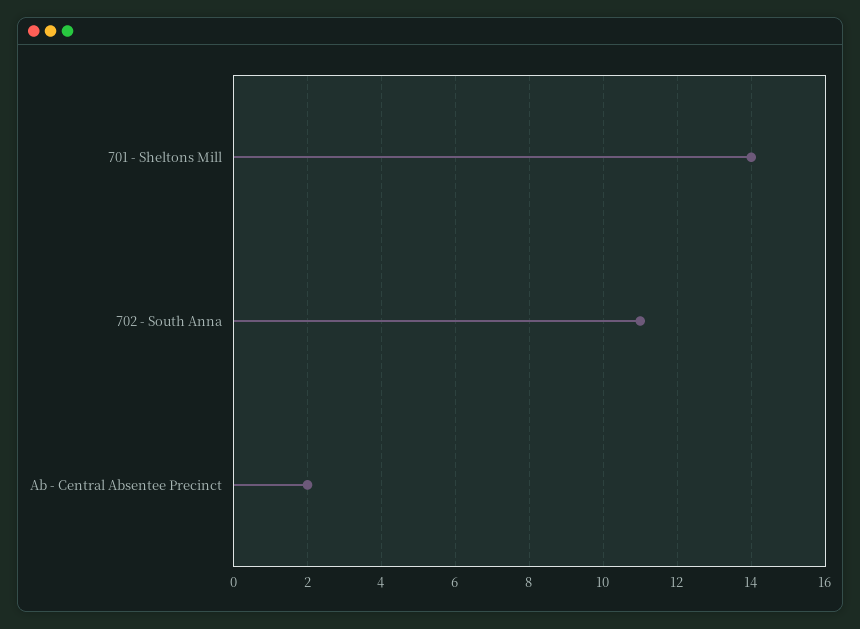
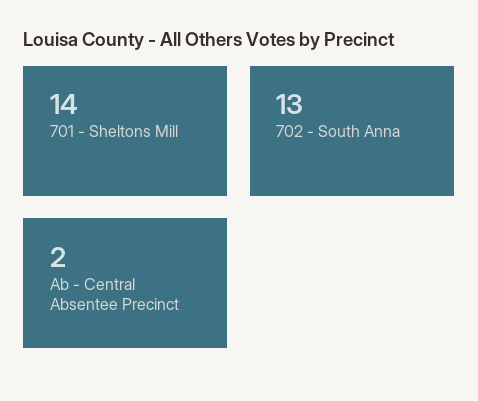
  {
    "701 - Sheltons Mill": 14,
-   "702 - South Anna": 11,
+   "702 - South Anna": 13,
    "Ab - Central Absentee Precinct": 2
  }

